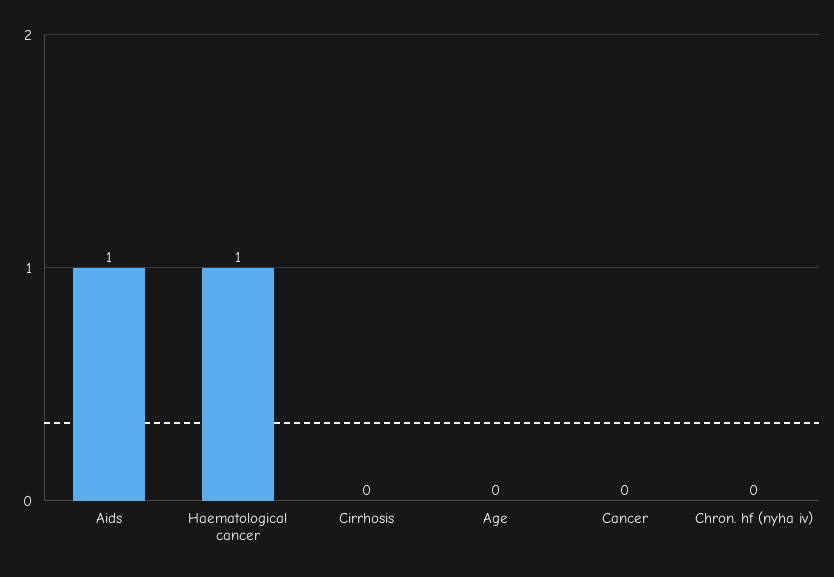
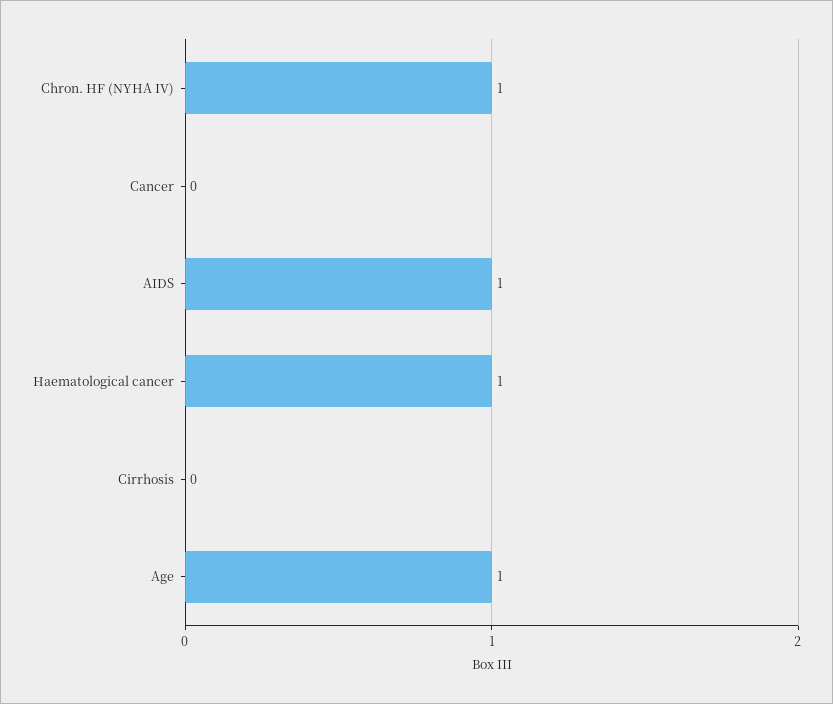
  {
    "Aids": 1,
    "Haematological cancer": 1,
    "Cirrhosis": 0,
-   "Age": 0,
+   "Age": 1,
    "Cancer": 0,
-   "Chron. hf (nyha iv)": 0
+   "Chron. hf (nyha iv)": 1
  }

